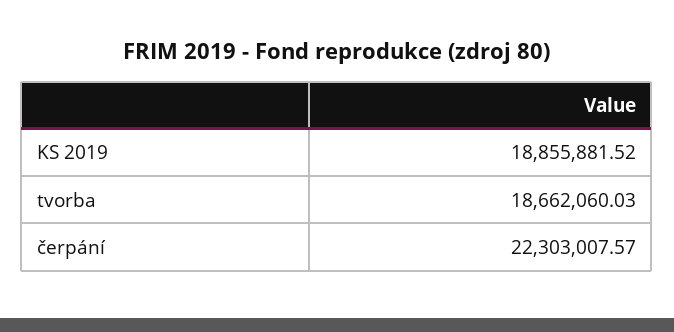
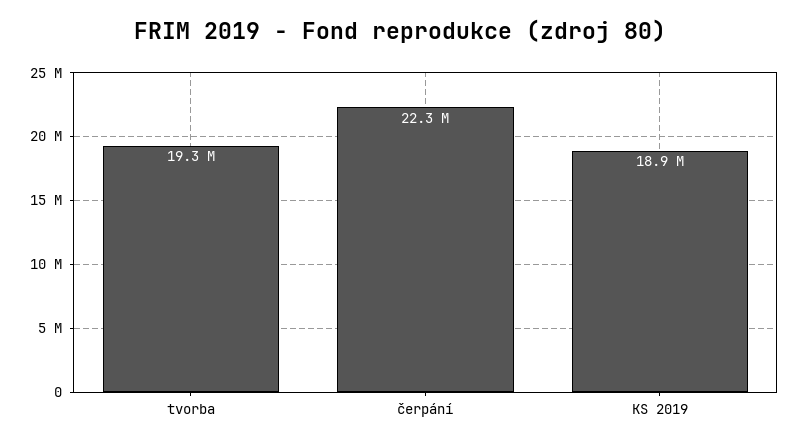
  {
    "KS 2019": 18855881.52,
-   "tvorba": 18662060.03,
+   "tvorba": 19300000,
    "čerpání": 22303007.57
  }

